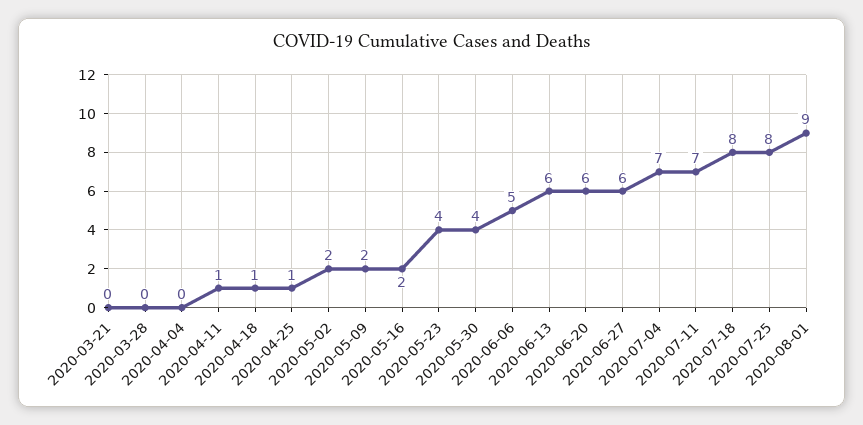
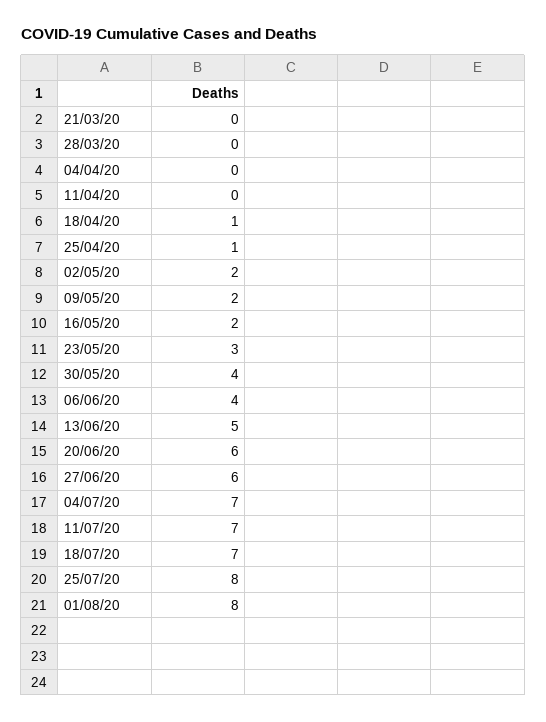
  {
    "2020-03-21": 0,
    "2020-03-28": 0,
    "2020-04-04": 0,
-   "2020-04-11": 1,
+   "2020-04-11": 0,
    "2020-04-18": 1,
    "2020-04-25": 1,
    "2020-05-02": 2,
    "2020-05-09": 2,
    "2020-05-16": 2,
-   "2020-05-23": 4,
+   "2020-05-23": 3,
    "2020-05-30": 4,
-   "2020-06-06": 5,
+   "2020-06-06": 4,
-   "2020-06-13": 6,
+   "2020-06-13": 5,
    "2020-06-20": 6,
    "2020-06-27": 6,
    "2020-07-04": 7,
    "2020-07-11": 7,
-   "2020-07-18": 8,
+   "2020-07-18": 7,
    "2020-07-25": 8,
-   "2020-08-01": 9
+   "2020-08-01": 8
  }

